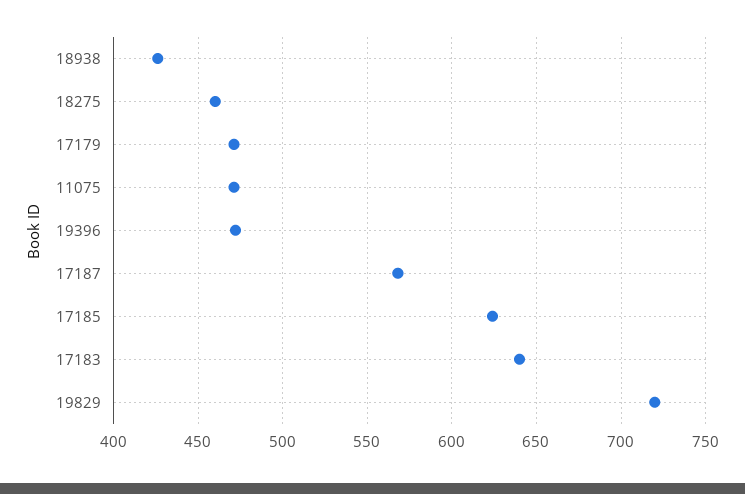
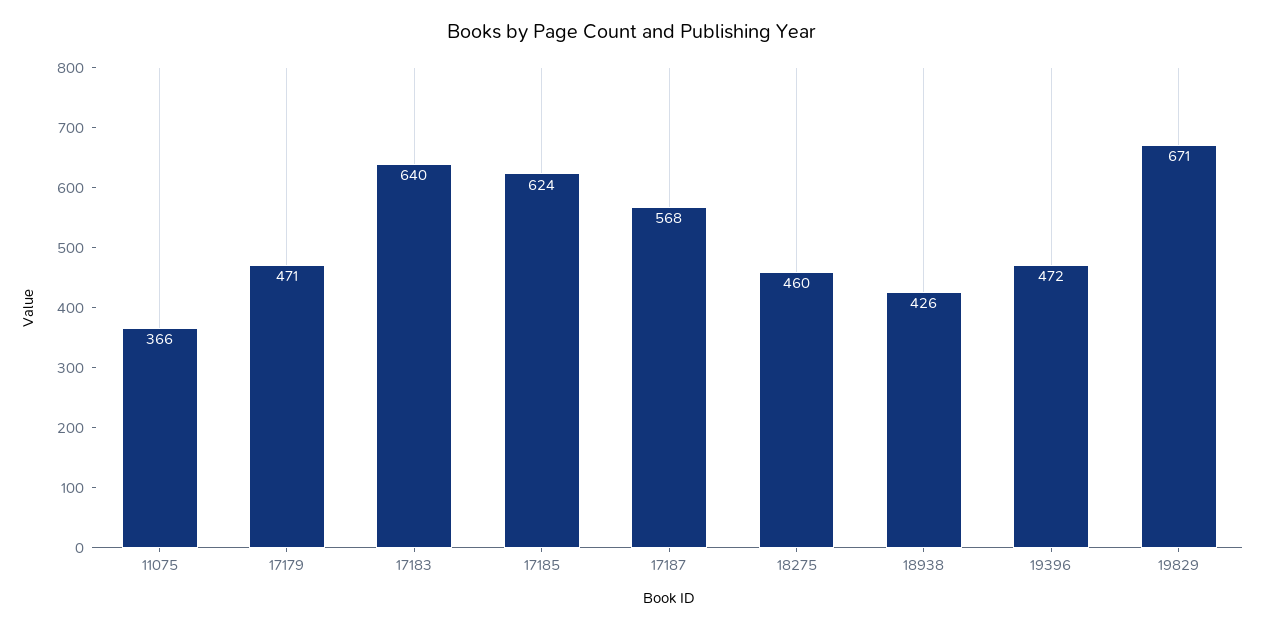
  {
    "18938": 426,
    "18275": 460,
    "17179": 471,
-   "11075": 470,
+   "11075": 366,
    "19396": 472,
    "17187": 568,
    "17185": 624,
    "17183": 640,
-   "19829": 720
+   "19829": 671
  }

